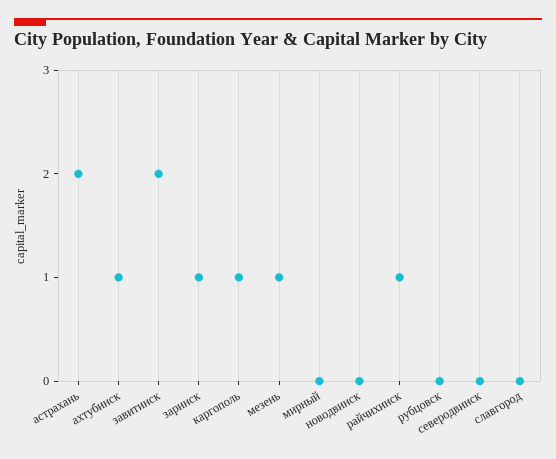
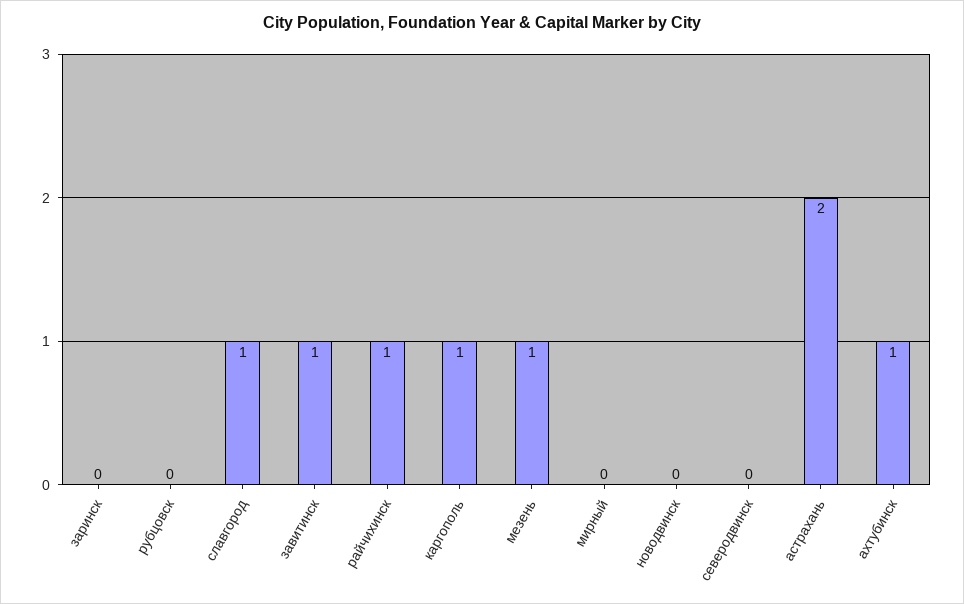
  {
    "астрахань": 2,
    "ахтубинск": 1,
-   "завитинск": 2,
+   "завитинск": 1,
-   "заринск": 1,
+   "заринск": 0,
    "каргополь": 1,
    "мезень": 1,
    "мирный": 0,
    "новодвинск": 0,
    "райчихинск": 1,
    "рубцовск": 0,
    "северодвинск": 0,
-   "славгород": 0
+   "славгород": 1
  }

